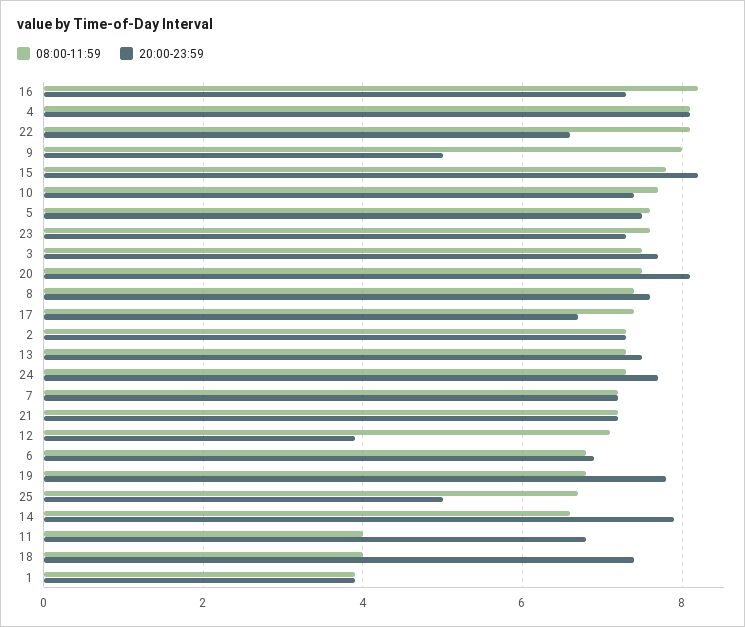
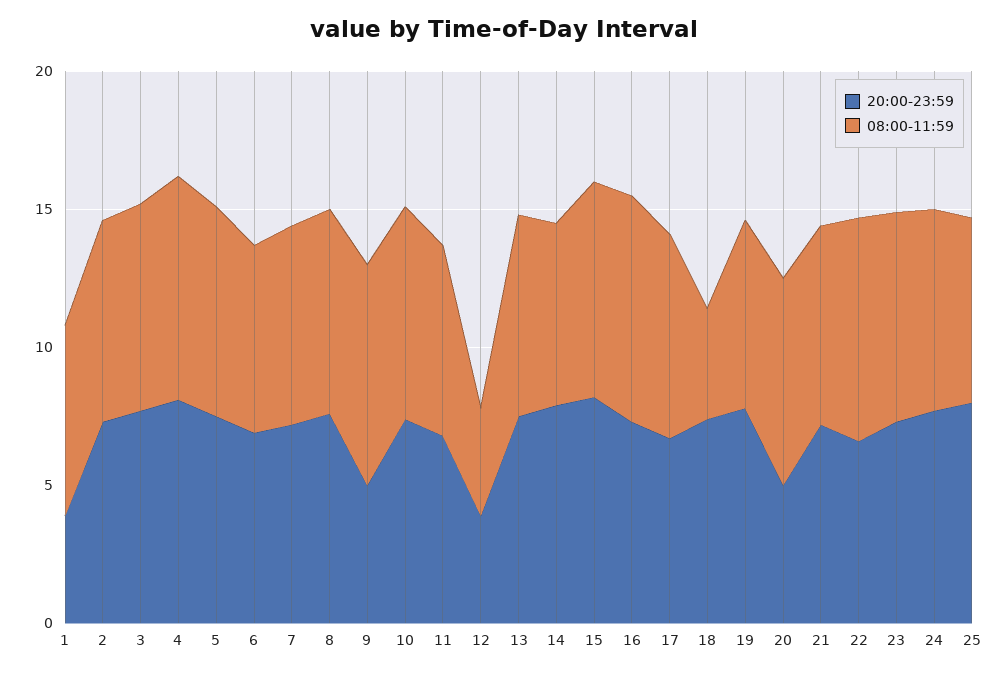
  {
    "08:00-11:59": {
      "16": 8,
      "4": 8,
      "22": 8,
      "9": 8,
      "15": 8,
      "10": 7.5,
      "5": 7.5,
      "23": 7.5,
      "3": 7.5,
      "20": 7.5,
      "8": 7.5,
      "17": 7.5,
      "2": 7.5,
      "13": 7.5,
      "24": 7.5,
      "7": 7,
      "21": 7,
-     "12": 7,
+     "12": 4,
      "6": 7,
      "19": 7,
      "25": 6.5,
      "14": 6.5,
-     "11": 4,
+     "11": 7,
      "18": 4,
-     "1": 4
+     "1": 7
    },
    "20:00-23:59": {
      "16": 7.5,
      "4": 8,
      "22": 6.5,
      "9": 5,
      "15": 8,
      "10": 7.5,
      "5": 7.5,
      "23": 7.5,
      "3": 7.5,
-     "20": 8,
+     "20": 5,
      "8": 7.5,
      "17": 6.5,
      "2": 7.5,
      "13": 7.5,
      "24": 7.5,
      "7": 7,
      "21": 7,
      "12": 4,
      "6": 7,
      "19": 8,
-     "25": 5,
+     "25": 8,
      "14": 8,
      "11": 7,
      "18": 7.5,
      "1": 4
    }
  }

